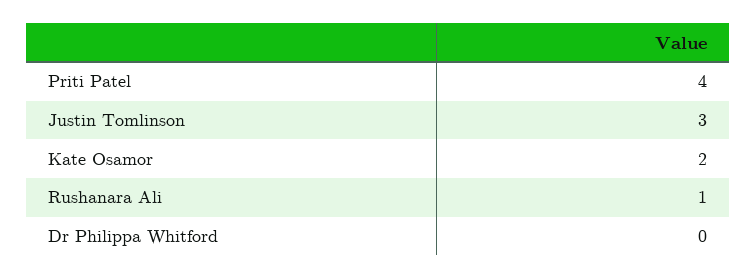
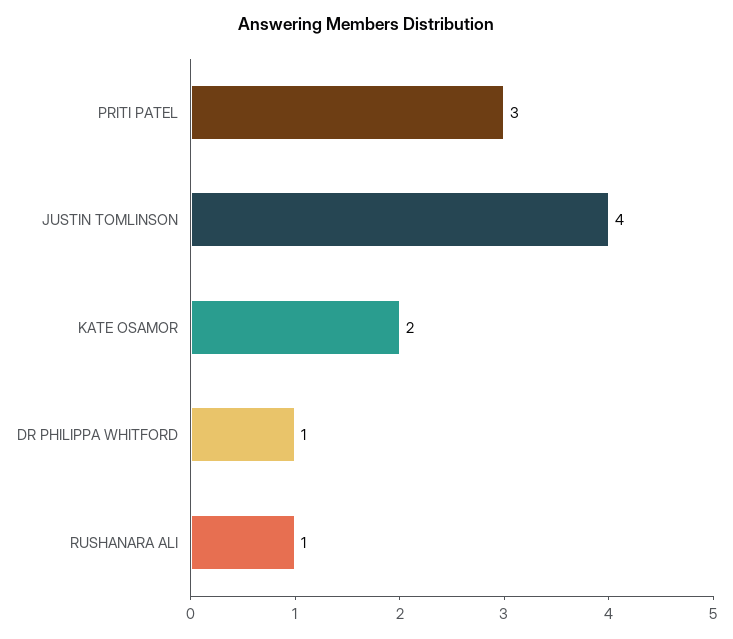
  {
-   "Priti Patel": 4,
+   "Priti Patel": 3,
-   "Justin Tomlinson": 3,
+   "Justin Tomlinson": 4,
    "Kate Osamor": 2,
    "Rushanara Ali": 1,
-   "Dr Philippa Whitford": 0
+   "Dr Philippa Whitford": 1
  }

